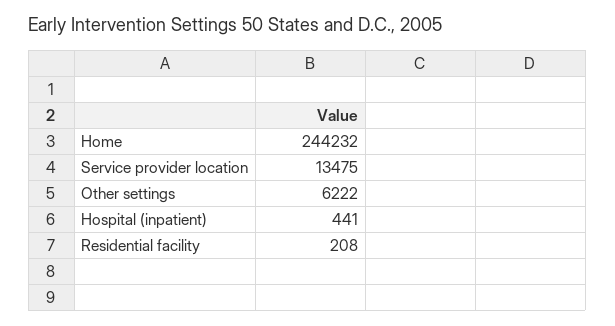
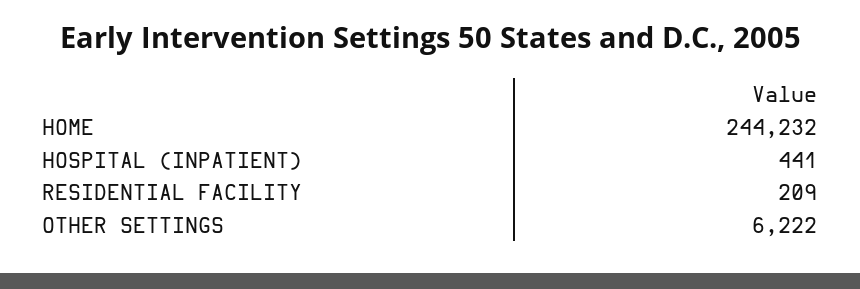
  {
    "Home": 244232,
-   "Service provider location": 13475,
    "Other settings": 6222,
    "Hospital (inpatient)": 441,
-   "Residential facility": 208
+   "Residential facility": 209
  }

